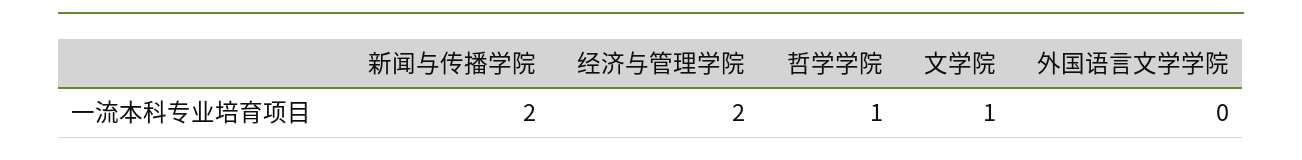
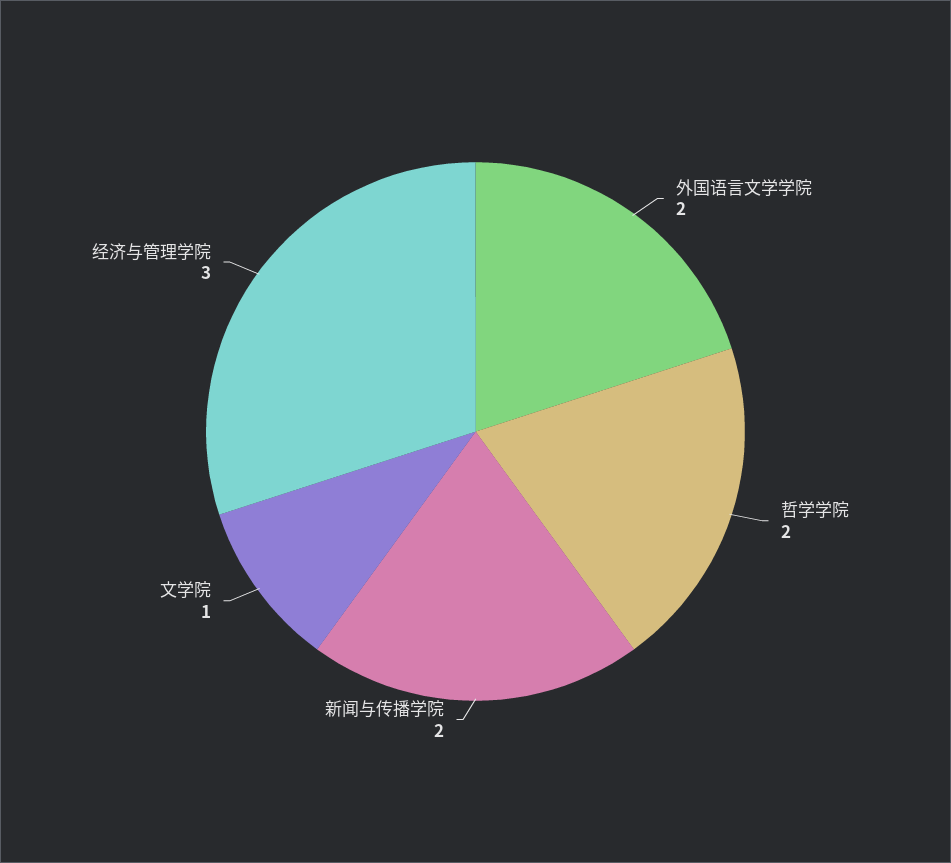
  {
    "新闻与传播学院": 2,
-   "经济与管理学院": 2,
+   "经济与管理学院": 3,
-   "哲学学院": 1,
+   "哲学学院": 2,
    "文学院": 1,
-   "外国语言文学学院": 0
+   "外国语言文学学院": 2
  }

